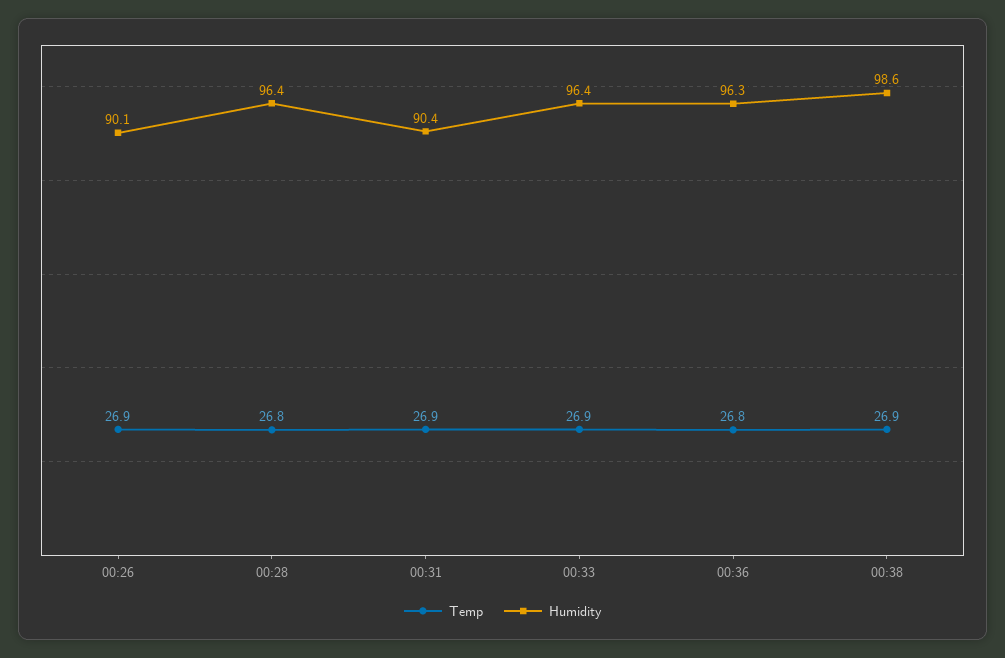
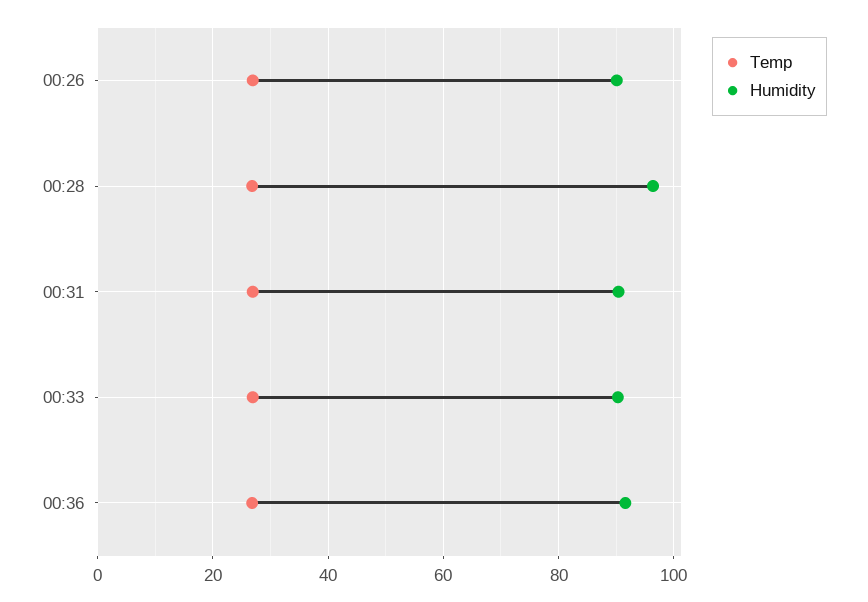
  {
    "Temp": {
      "00:26": 26.9,
      "00:28": 26.8,
      "00:31": 26.9,
      "00:33": 26.9,
-     "00:36": 26.8,
+     "00:36": 26.8
-     "00:38": 26.9
    },
    "Humidity": {
      "00:26": 90.1,
      "00:28": 96.4,
      "00:31": 90.4,
-     "00:33": 96.4,
+     "00:33": 90,
-     "00:36": 96.3,
+     "00:36": 92
-     "00:38": 98.6
    }
  }

